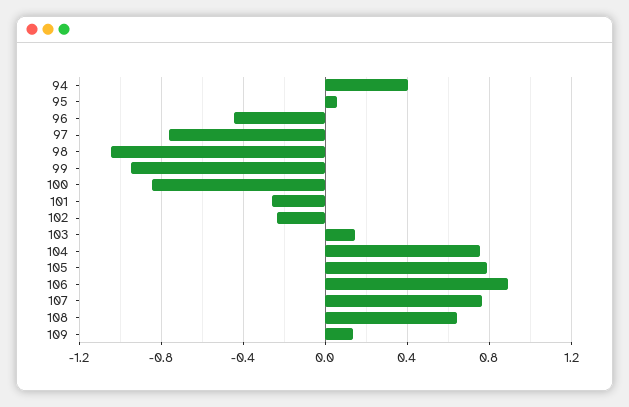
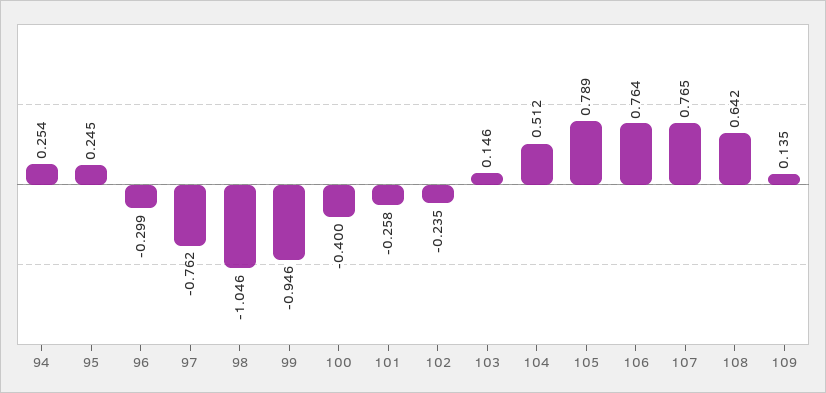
  {
-   "94": 0.4,
+   "94": 0.254,
-   "95": 0.05,
+   "95": 0.245,
-   "96": -0.45,
+   "96": -0.299,
    "97": -0.762,
    "98": -1.046,
    "99": -0.946,
-   "100": -0.85,
+   "100": -0.4,
    "101": -0.258,
    "102": -0.235,
    "103": 0.146,
-   "104": 0.75,
+   "104": 0.512,
    "105": 0.789,
-   "106": 0.9,
+   "106": 0.764,
    "107": 0.765,
    "108": 0.642,
    "109": 0.135
  }

